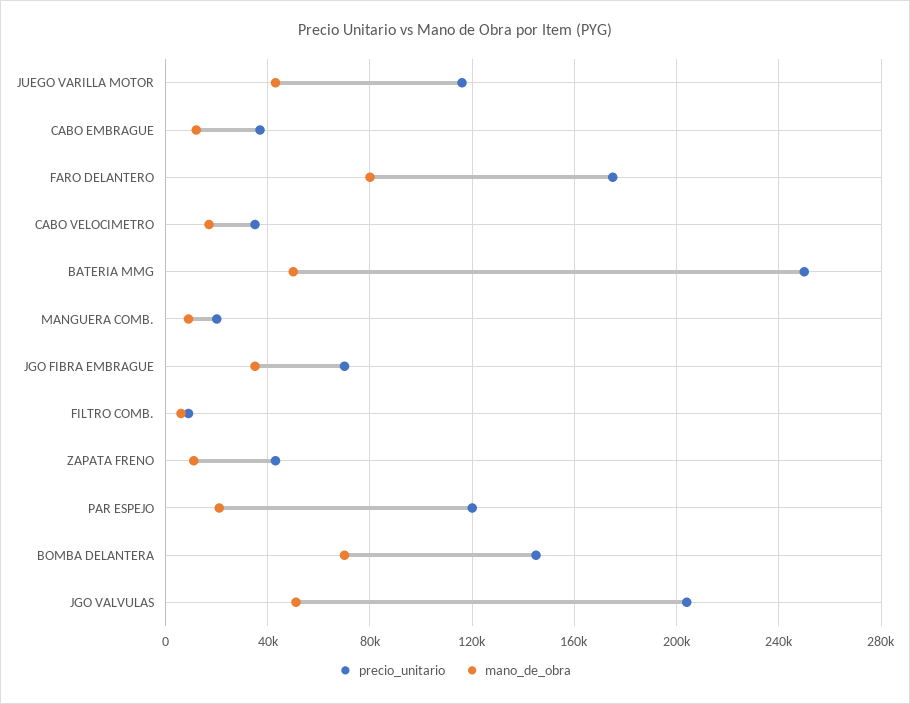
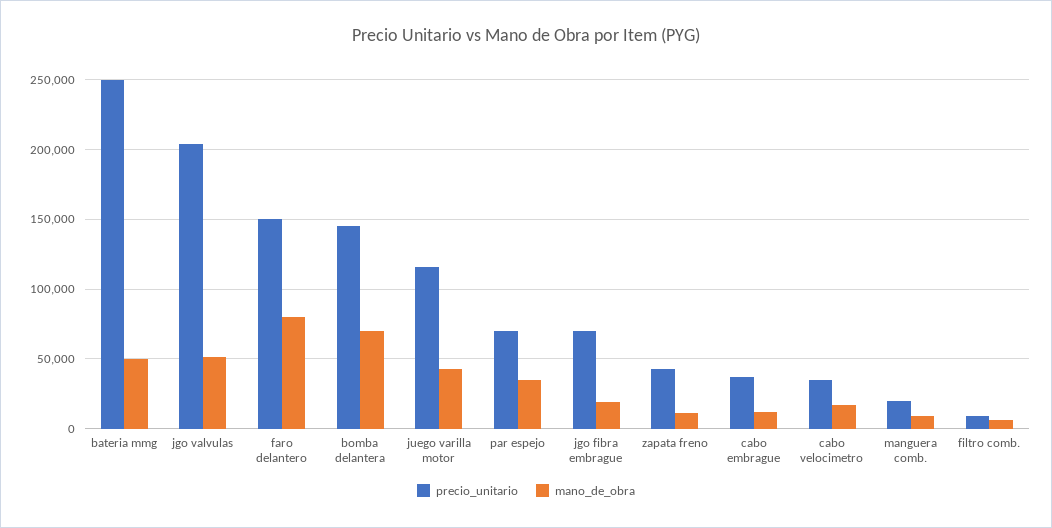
  {
    "precio_unitario": {
      "JUEGO VARILLA MOTOR": 115000,
      "CABO EMBRAGUE": 35000,
-     "FARO DELANTERO": 175000,
+     "FARO DELANTERO": 150000,
      "CABO VELOCIMETRO": 35000,
      "BATERIA MMG": 250000,
      "MANGUERA COMB.": 20000,
      "JGO FIBRA EMBRAGUE": 70000,
      "FILTRO COMB.": 10000,
      "ZAPATA FRENO": 45000,
-     "PAR ESPEJO": 120000,
+     "PAR ESPEJO": 70000,
      "BOMBA DELANTERA": 145000,
      "JGO VALVULAS": 205000
    },
    "mano_de_obra": {
      "JUEGO VARILLA MOTOR": 45000,
      "CABO EMBRAGUE": 10000,
      "FARO DELANTERO": 80000,
      "CABO VELOCIMETRO": 15000,
      "BATERIA MMG": 50000,
      "MANGUERA COMB.": 10000,
-     "JGO FIBRA EMBRAGUE": 35000,
+     "JGO FIBRA EMBRAGUE": 20000,
      "FILTRO COMB.": 5000,
      "ZAPATA FRENO": 10000,
-     "PAR ESPEJO": 20000,
+     "PAR ESPEJO": 35000,
      "BOMBA DELANTERA": 70000,
      "JGO VALVULAS": 50000
    }
  }

